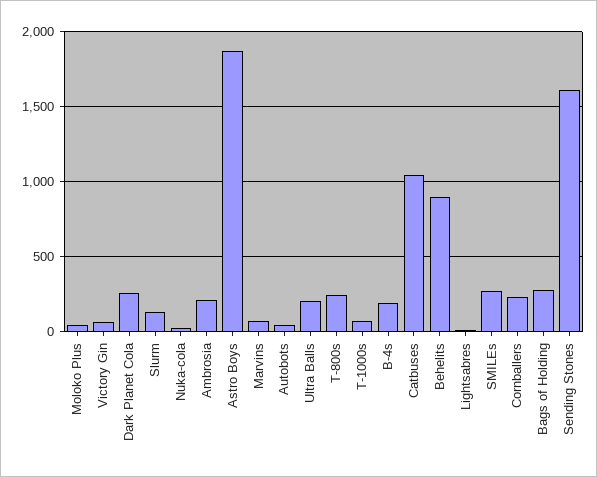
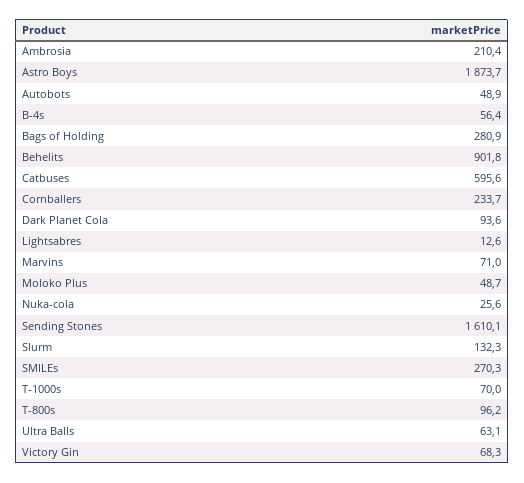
  {
    "Moloko Plus": 48.7,
    "Victory Gin": 68.3,
-   "Dark Planet Cola": 250,
+   "Dark Planet Cola": 93.6,
    "Slurm": 132.3,
    "Nuka-cola": 25.6,
    "Ambrosia": 210.4,
    "Astro Boys": 1873.7,
    "Marvins": 71,
    "Autobots": 48.9,
-   "Ultra Balls": 200,
+   "Ultra Balls": 63.1,
-   "T-800s": 250,
+   "T-800s": 96.2,
    "T-1000s": 70,
-   "B-4s": 200,
+   "B-4s": 56.4,
-   "Catbuses": 1050,
+   "Catbuses": 595.6,
    "Behelits": 901.8,
    "Lightsabres": 12.6,
    "SMILEs": 270.3,
    "Cornballers": 233.7,
    "Bags of Holding": 280.9,
    "Sending Stones": 1610.1
  }

